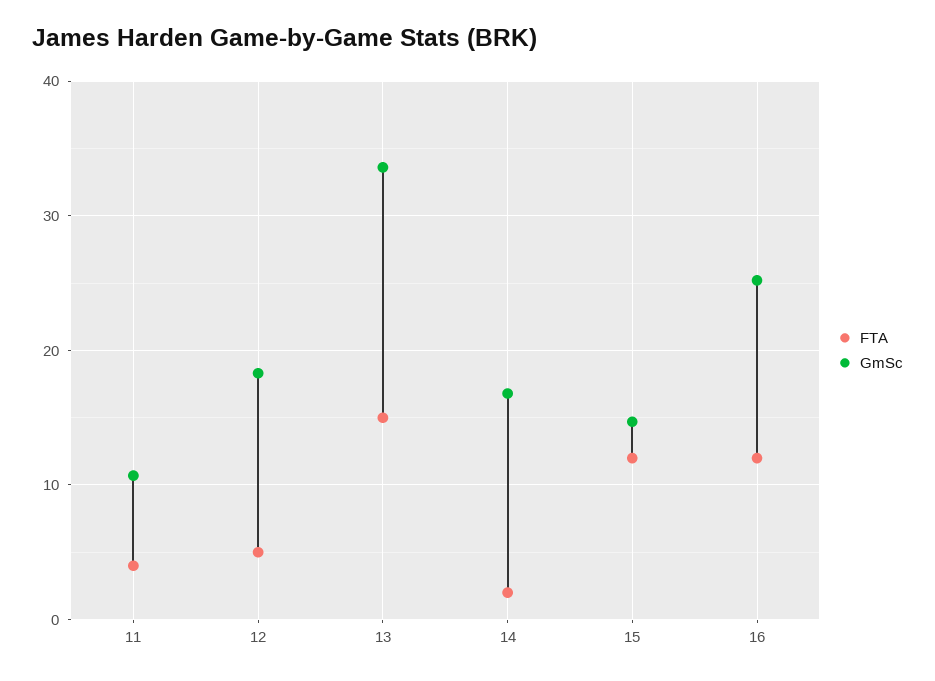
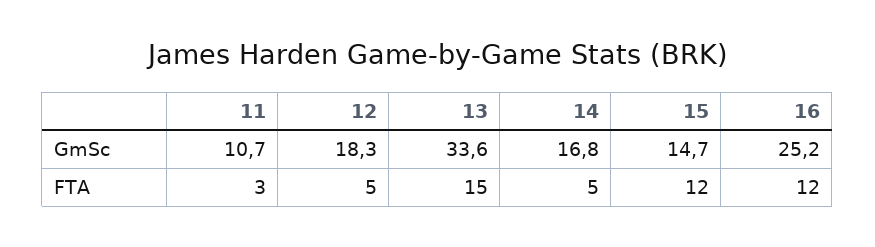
  {
    "FTA": {
-     "11": 4,
+     "11": 3,
      "12": 5,
      "13": 15,
-     "14": 2,
+     "14": 5,
      "15": 12,
      "16": 12
    },
    "GmSc": {
      "11": 10.7,
      "12": 18.3,
      "13": 33.6,
      "14": 16.8,
      "15": 14.7,
      "16": 25.2
    }
  }

